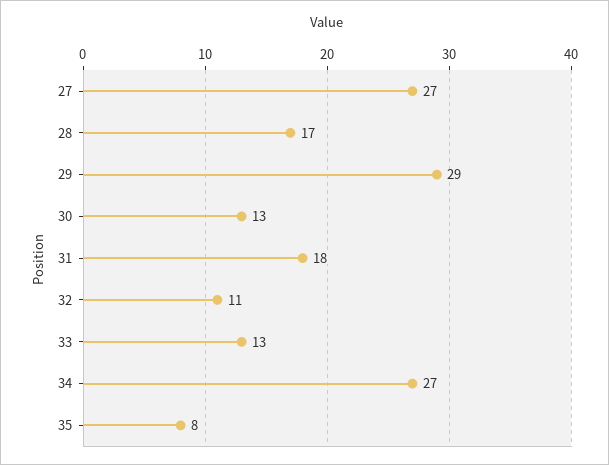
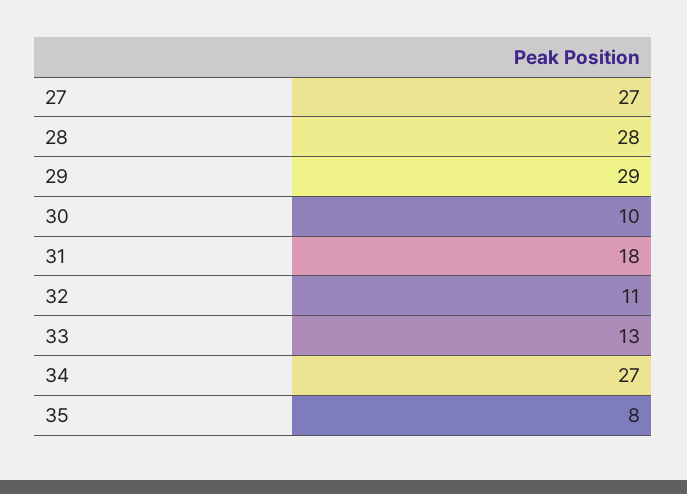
  {
    "27": 27,
-   "28": 17,
+   "28": 28,
    "29": 29,
-   "30": 13,
+   "30": 10,
    "31": 18,
    "32": 11,
    "33": 13,
    "34": 27,
    "35": 8
  }

